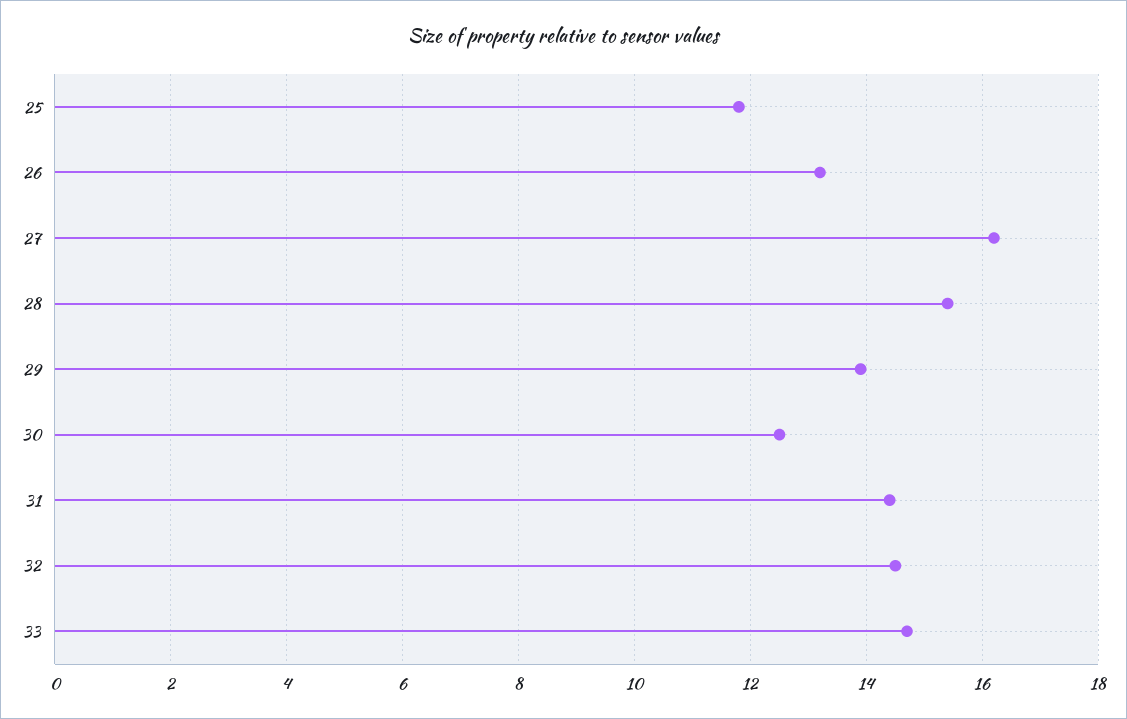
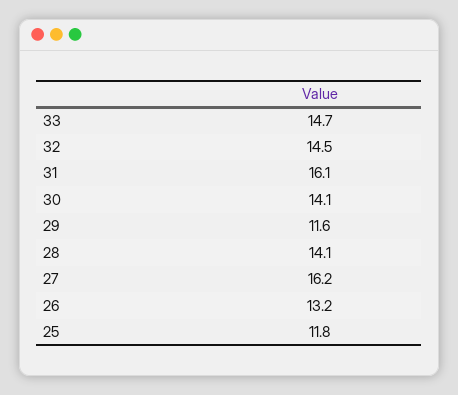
  {
    "25": 11.8,
    "26": 13.2,
    "27": 16.2,
-   "28": 15.5,
+   "28": 14.1,
-   "29": 14,
+   "29": 11.6,
-   "30": 12.5,
+   "30": 14.1,
-   "31": 14.5,
+   "31": 16.1,
    "32": 14.5,
    "33": 14.7
  }

